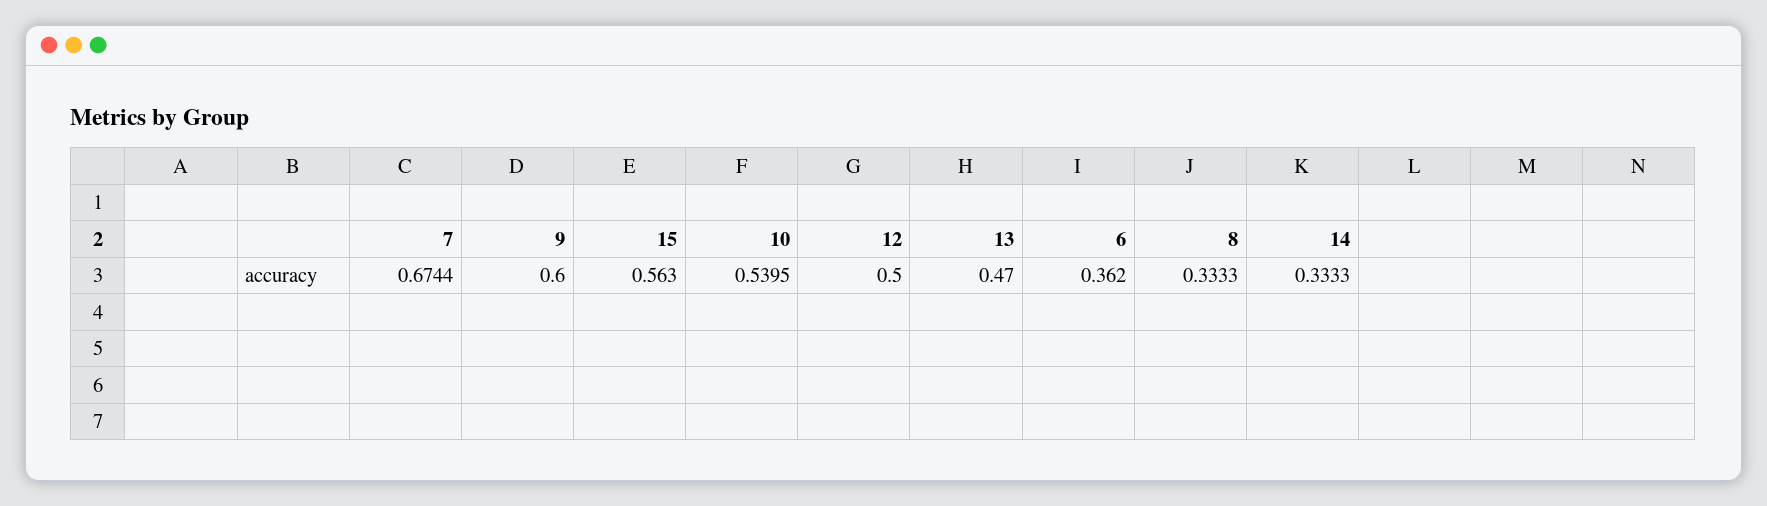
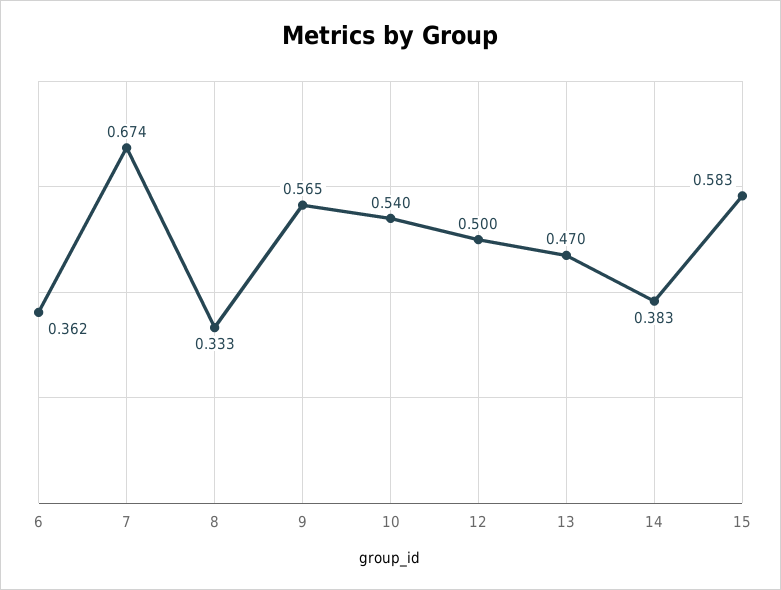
  {
    "7": 0.6744,
-   "9": 0.6,
+   "9": 0.565,
-   "15": 0.563,
+   "15": 0.583,
    "10": 0.5395,
    "12": 0.5,
    "13": 0.47,
    "6": 0.362,
    "8": 0.3333,
-   "14": 0.3333
+   "14": 0.383
  }

